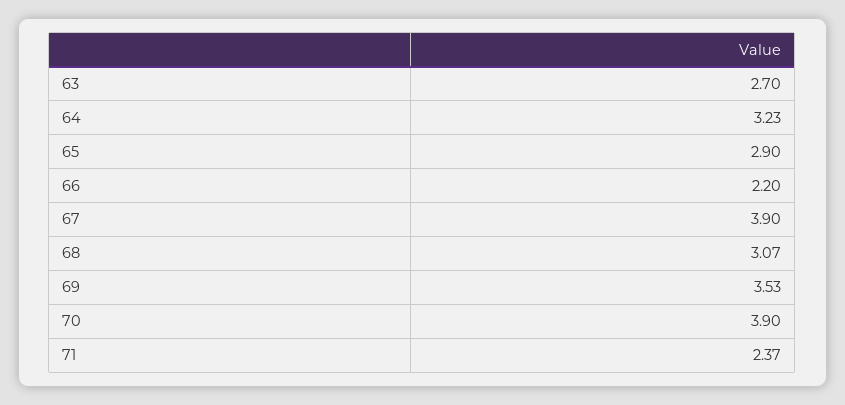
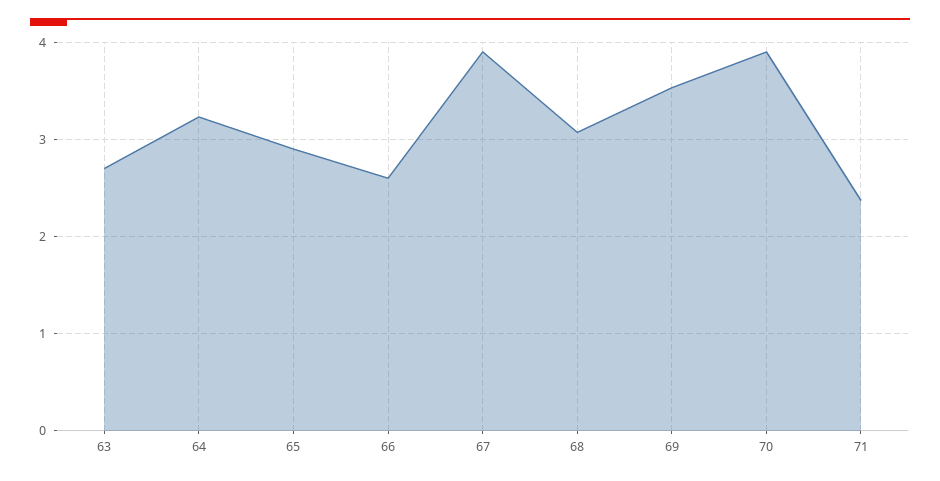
  {
    "63": 2.7,
    "64": 3.23,
    "65": 2.9,
-   "66": 2.2,
+   "66": 2.6,
    "67": 3.9,
    "68": 3.07,
    "69": 3.53,
    "70": 3.9,
    "71": 2.37
  }

